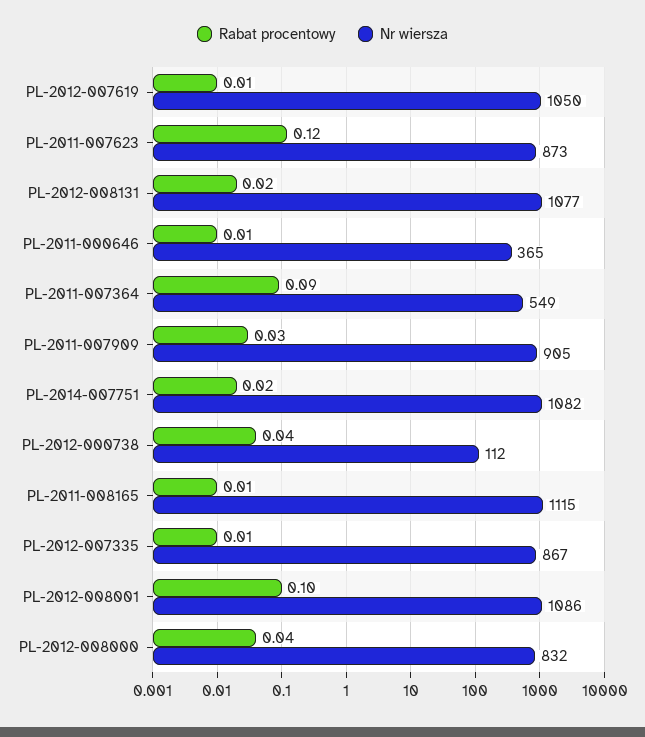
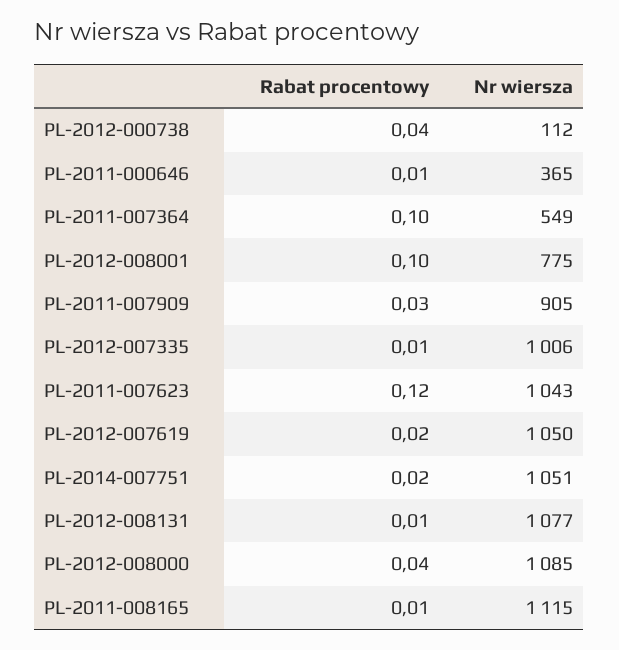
  {
    "Rabat procentowy": {
-     "PL-2012-007619": 0.01,
+     "PL-2012-007619": 0.02,
      "PL-2011-007623": 0.12,
-     "PL-2012-008131": 0.02,
+     "PL-2012-008131": 0.01,
      "PL-2011-000646": 0.01,
-     "PL-2011-007364": 0.09,
+     "PL-2011-007364": 0.1,
      "PL-2011-007909": 0.03,
      "PL-2014-007751": 0.02,
      "PL-2012-000738": 0.04,
      "PL-2011-008165": 0.01,
      "PL-2012-007335": 0.01,
      "PL-2012-008001": 0.1,
      "PL-2012-008000": 0.04
    },
    "Nr wiersza": {
      "PL-2012-007619": 1050,
-     "PL-2011-007623": 873,
+     "PL-2011-007623": 1043,
      "PL-2012-008131": 1077,
      "PL-2011-000646": 365,
      "PL-2011-007364": 549,
      "PL-2011-007909": 905,
-     "PL-2014-007751": 1082,
+     "PL-2014-007751": 1051,
      "PL-2012-000738": 112,
      "PL-2011-008165": 1115,
-     "PL-2012-007335": 867,
+     "PL-2012-007335": 1006,
-     "PL-2012-008001": 1086,
+     "PL-2012-008001": 775,
-     "PL-2012-008000": 832
+     "PL-2012-008000": 1085
    }
  }

